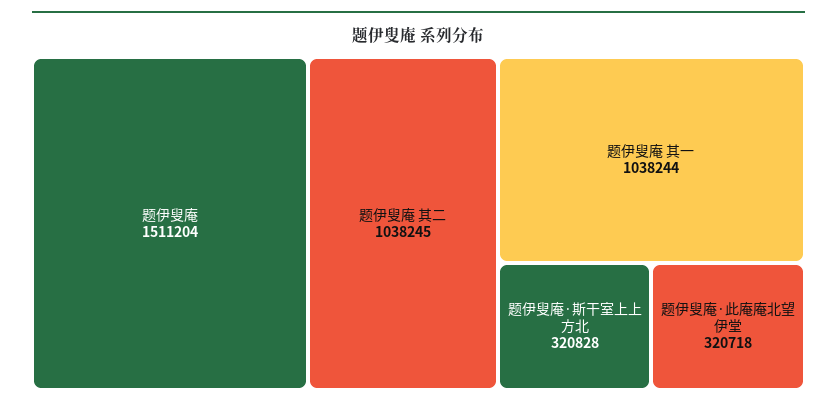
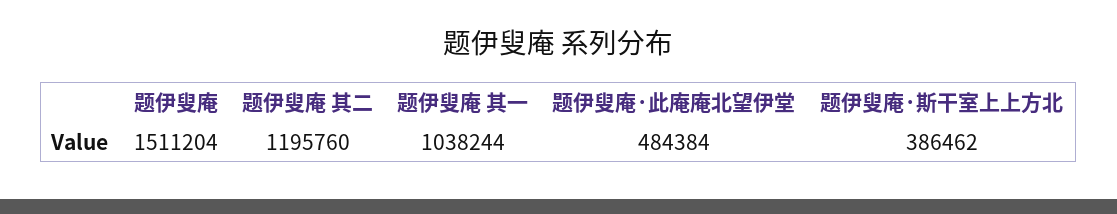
  {
    "题伊叟庵": 1511204,
-   "题伊叟庵 其二": 1038245,
+   "题伊叟庵 其二": 1195760,
    "题伊叟庵 其一": 1038244,
-   "题伊叟庵·斯干室上上方北": 320828,
+   "题伊叟庵·斯干室上上方北": 386462,
-   "题伊叟庵·此庵庵北望伊堂": 320718
+   "题伊叟庵·此庵庵北望伊堂": 484384
  }

